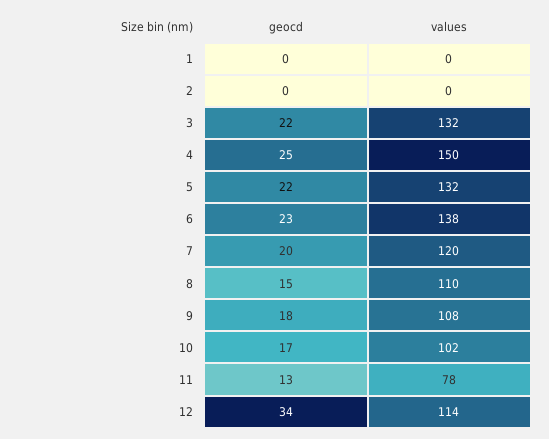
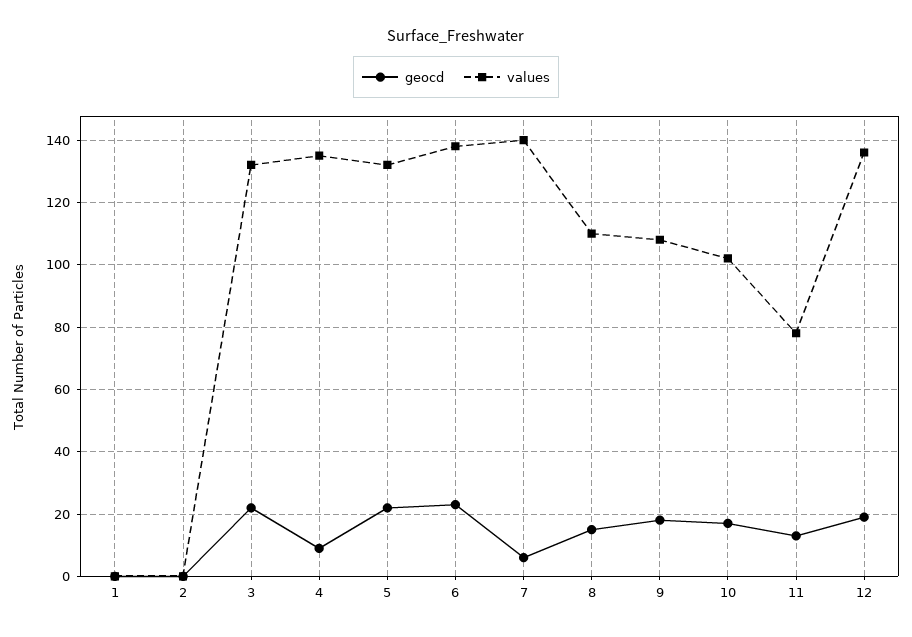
  {
    "geocd": {
      "1": 0,
      "2": 0,
      "3": 22,
-     "4": 25,
+     "4": 10,
      "5": 22,
      "6": 23,
-     "7": 20,
+     "7": 5,
      "8": 15,
      "9": 18,
      "10": 17,
      "11": 13,
-     "12": 34
+     "12": 20
    },
    "values": {
      "1": 0,
      "2": 0,
      "3": 132,
-     "4": 150,
+     "4": 135,
      "5": 132,
      "6": 138,
-     "7": 120,
+     "7": 140,
      "8": 110,
      "9": 108,
      "10": 102,
      "11": 78,
-     "12": 114
+     "12": 135
    }
  }

